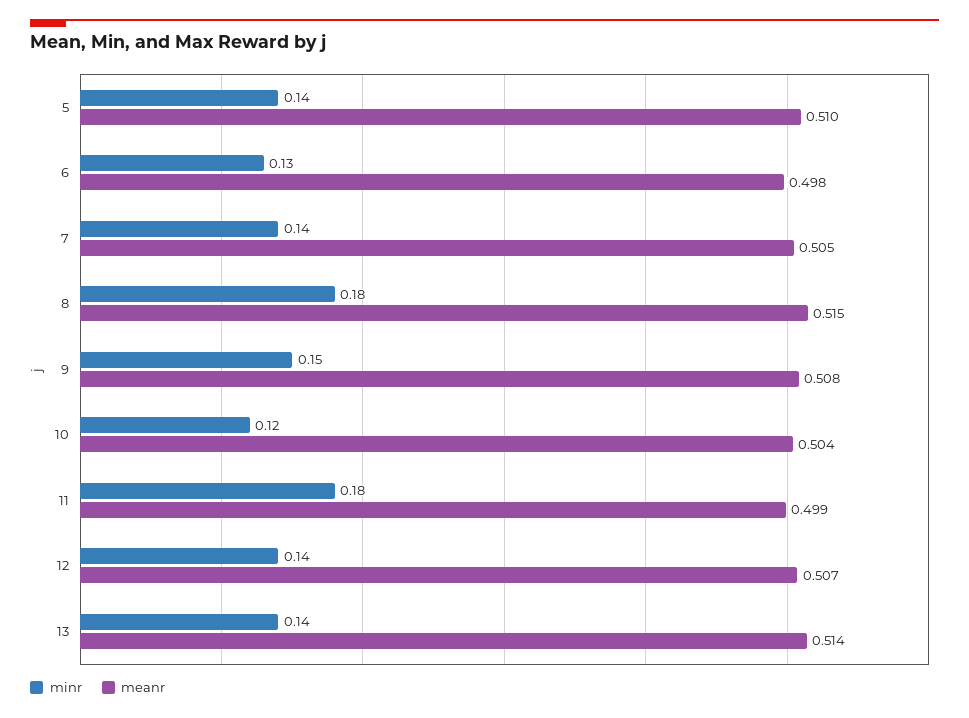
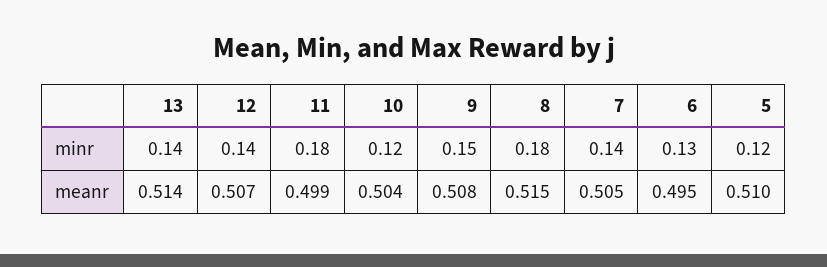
  {
    "minr": {
-     "5": 0.14,
+     "5": 0.12,
      "6": 0.13,
      "7": 0.14,
      "8": 0.18,
      "9": 0.15,
      "10": 0.12,
      "11": 0.18,
      "12": 0.14,
      "13": 0.14
    },
    "meanr": {
      "5": 0.51,
-     "6": 0.498,
+     "6": 0.495,
      "7": 0.505,
      "8": 0.515,
      "9": 0.508,
      "10": 0.504,
      "11": 0.499,
      "12": 0.507,
      "13": 0.514
    }
  }

